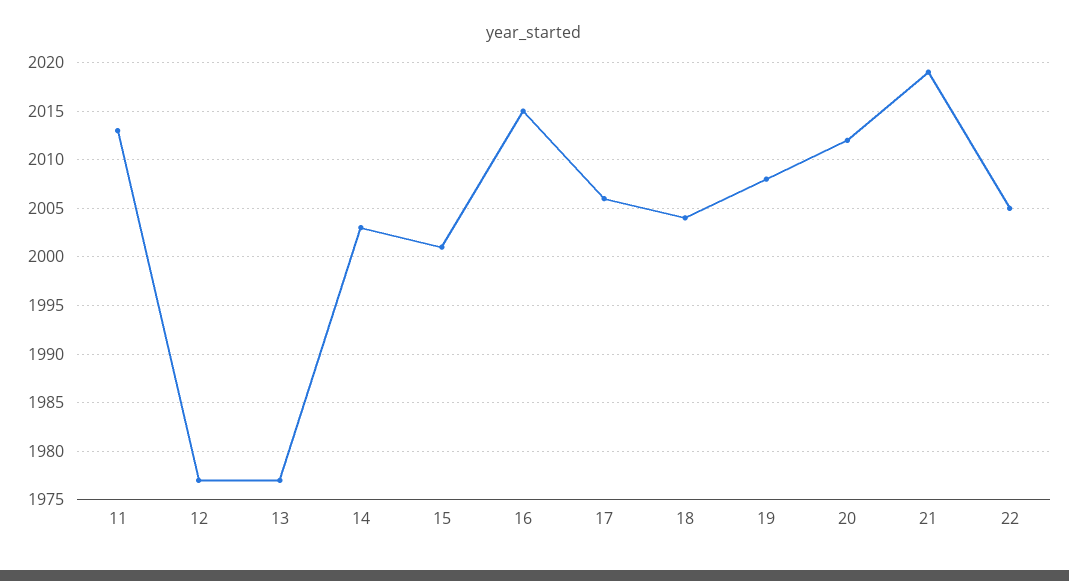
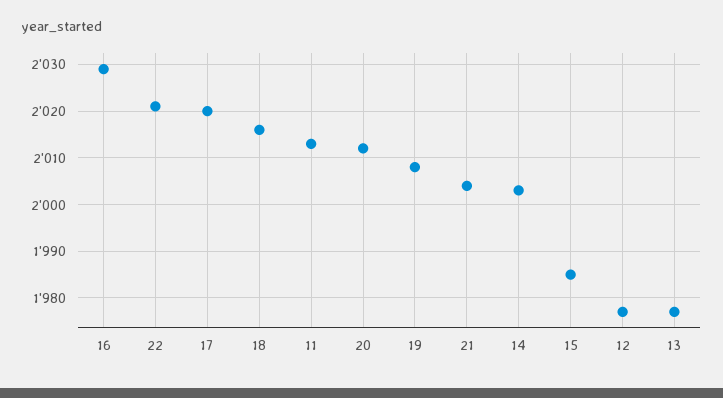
  {
    "11": 2013,
    "12": 1977,
    "13": 1977,
    "14": 2003,
-   "15": 2001,
+   "15": 1985,
-   "16": 2015,
+   "16": 2030,
-   "17": 2006,
+   "17": 2020,
-   "18": 2004,
+   "18": 2015,
    "19": 2008,
    "20": 2012,
-   "21": 2019,
+   "21": 2005,
-   "22": 2005
+   "22": 2020
  }

